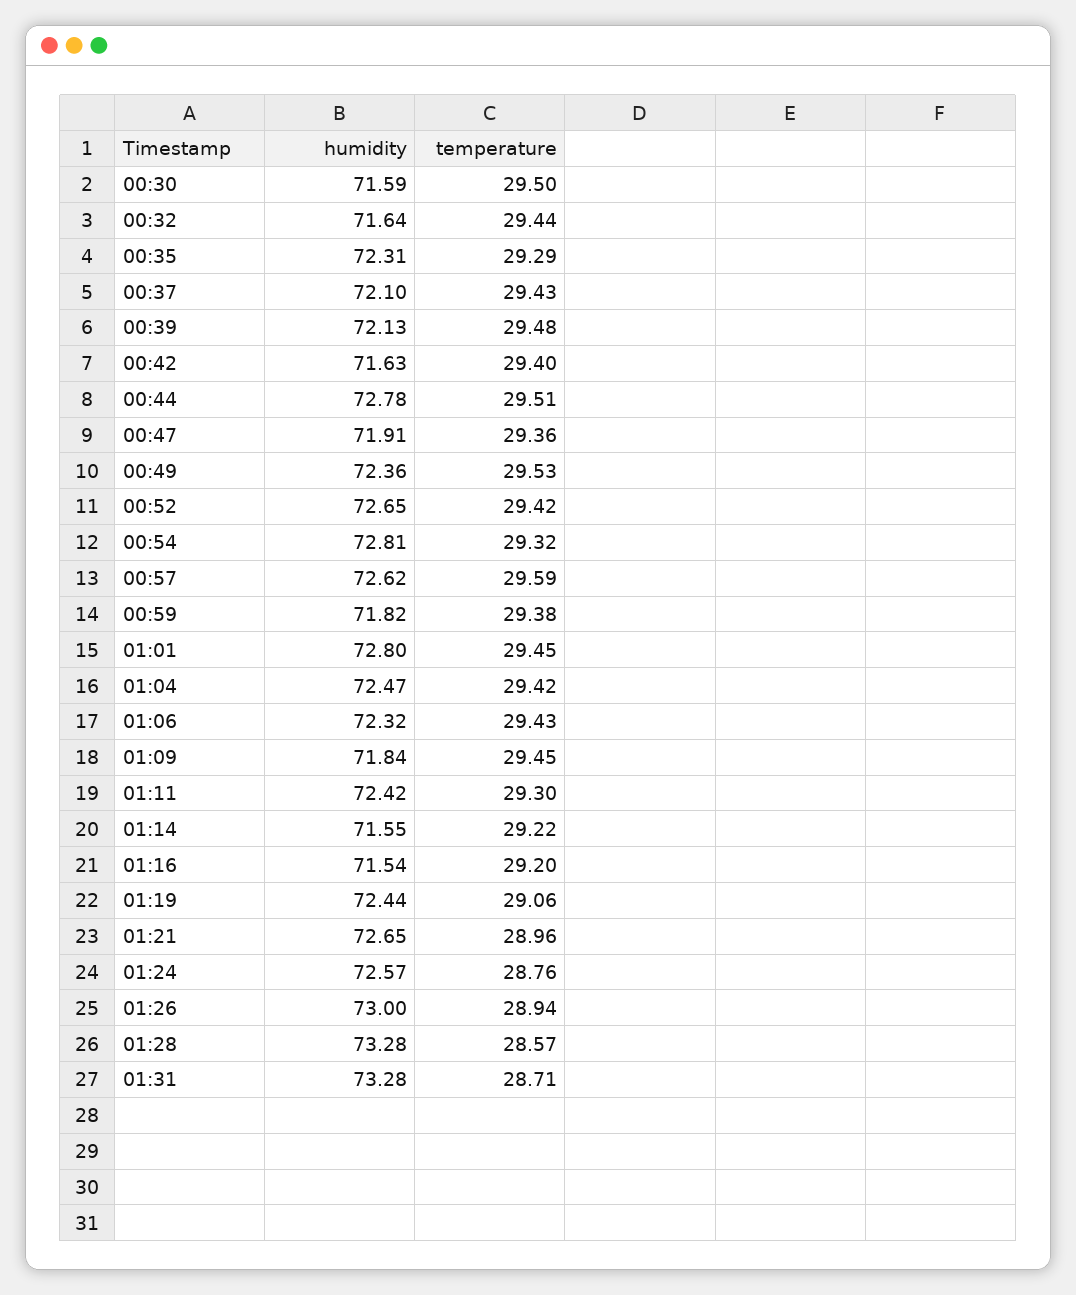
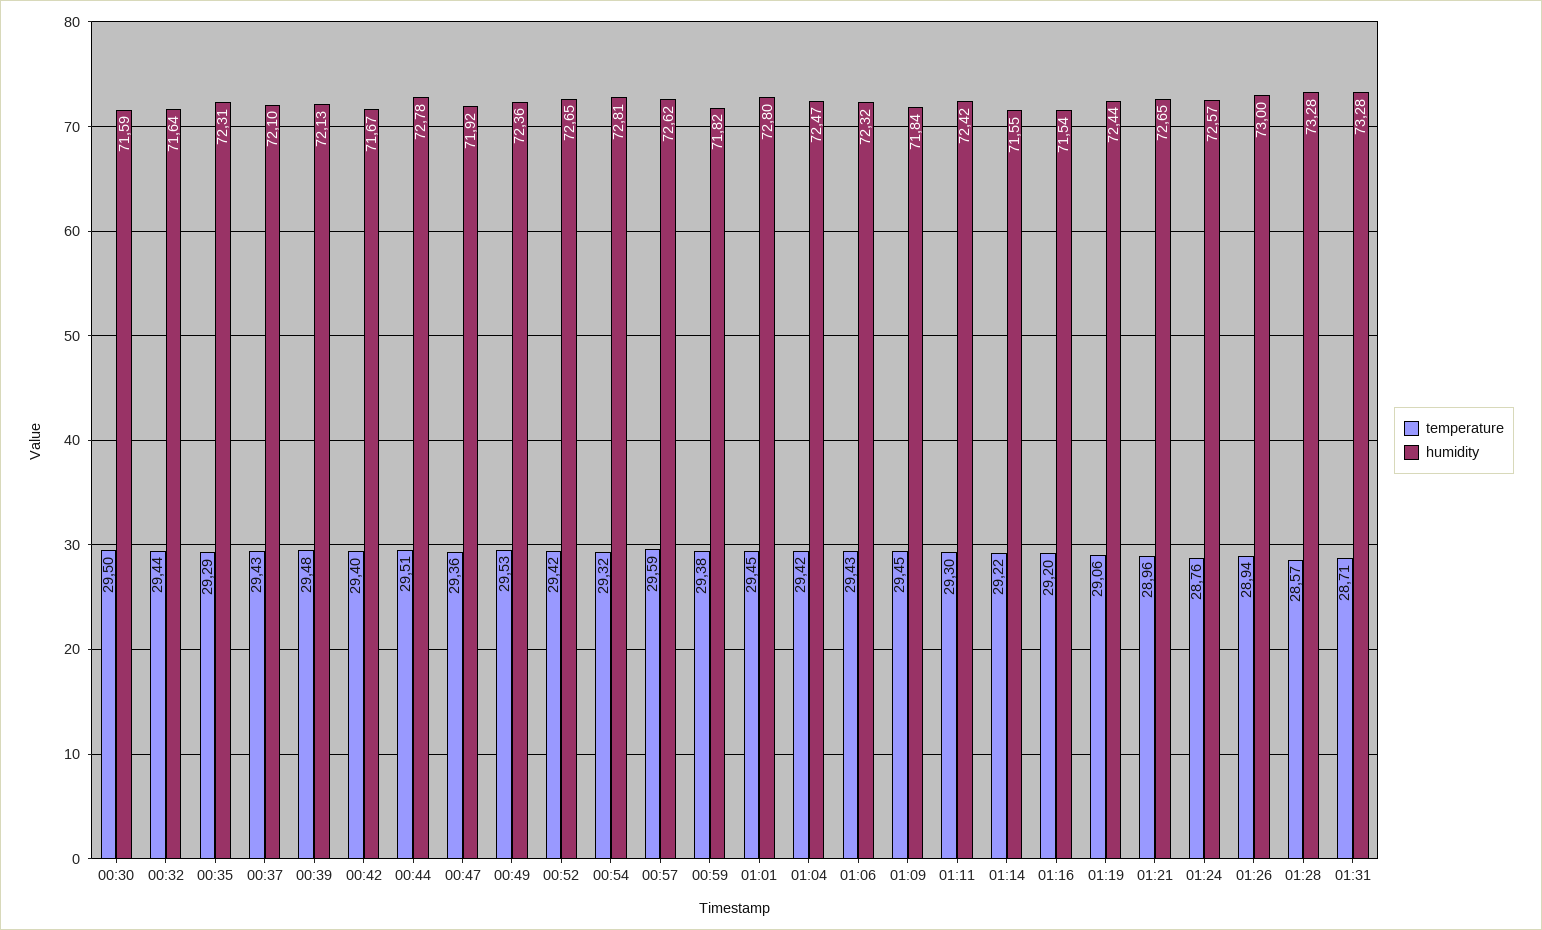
  {
    "humidity": {
      "00:30": 71.59,
      "00:32": 71.64,
      "00:35": 72.31,
      "00:37": 72.1,
      "00:39": 72.13,
-     "00:42": 71.63,
+     "00:42": 71.67,
      "00:44": 72.78,
-     "00:47": 71.91,
+     "00:47": 71.92,
      "00:49": 72.36,
      "00:52": 72.65,
      "00:54": 72.81,
      "00:57": 72.62,
      "00:59": 71.82,
      "01:01": 72.8,
      "01:04": 72.47,
      "01:06": 72.32,
      "01:09": 71.84,
      "01:11": 72.42,
      "01:14": 71.55,
      "01:16": 71.54,
      "01:19": 72.44,
      "01:21": 72.65,
      "01:24": 72.57,
      "01:26": 73,
      "01:28": 73.28,
      "01:31": 73.28
    },
    "temperature": {
      "00:30": 29.5,
      "00:32": 29.44,
      "00:35": 29.29,
      "00:37": 29.43,
      "00:39": 29.48,
      "00:42": 29.4,
      "00:44": 29.51,
      "00:47": 29.36,
      "00:49": 29.53,
      "00:52": 29.42,
      "00:54": 29.32,
      "00:57": 29.59,
      "00:59": 29.38,
      "01:01": 29.45,
      "01:04": 29.42,
      "01:06": 29.43,
      "01:09": 29.45,
      "01:11": 29.3,
      "01:14": 29.22,
      "01:16": 29.2,
      "01:19": 29.06,
      "01:21": 28.96,
      "01:24": 28.76,
      "01:26": 28.94,
      "01:28": 28.57,
      "01:31": 28.71
    }
  }

